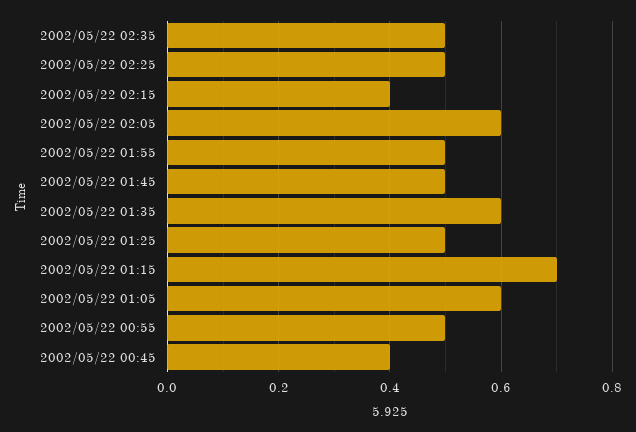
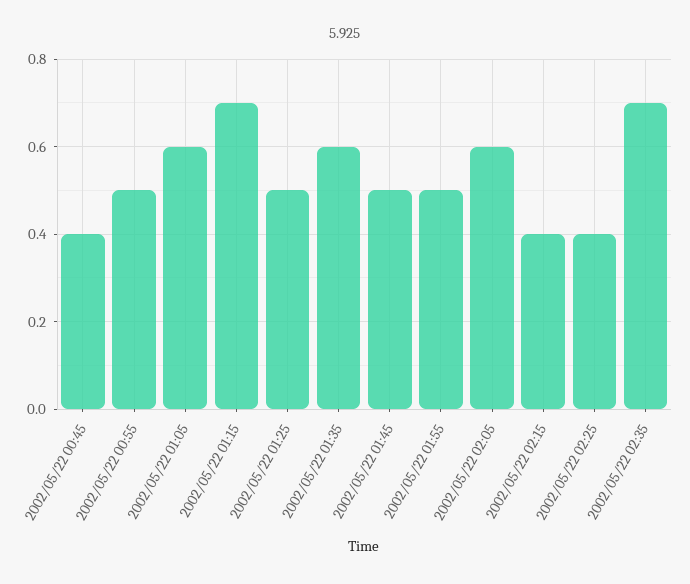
  {
-   "2002/05/22 02:35": 0.5,
+   "2002/05/22 02:35": 0.7,
-   "2002/05/22 02:25": 0.5,
+   "2002/05/22 02:25": 0.4,
    "2002/05/22 02:15": 0.4,
    "2002/05/22 02:05": 0.6,
    "2002/05/22 01:55": 0.5,
    "2002/05/22 01:45": 0.5,
    "2002/05/22 01:35": 0.6,
    "2002/05/22 01:25": 0.5,
    "2002/05/22 01:15": 0.7,
    "2002/05/22 01:05": 0.6,
    "2002/05/22 00:55": 0.5,
    "2002/05/22 00:45": 0.4
  }

